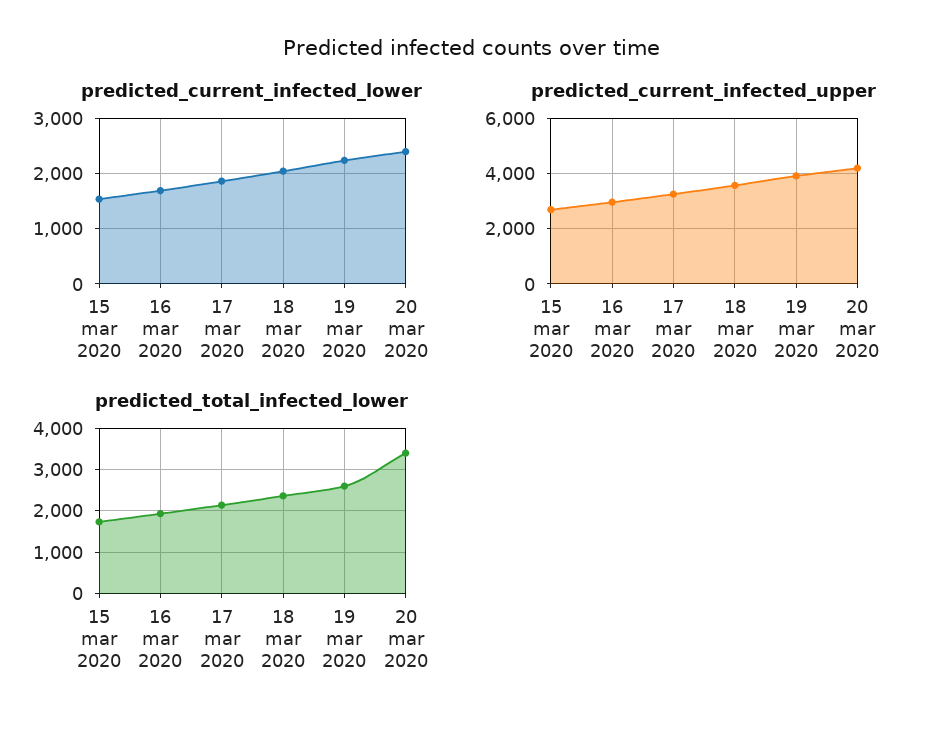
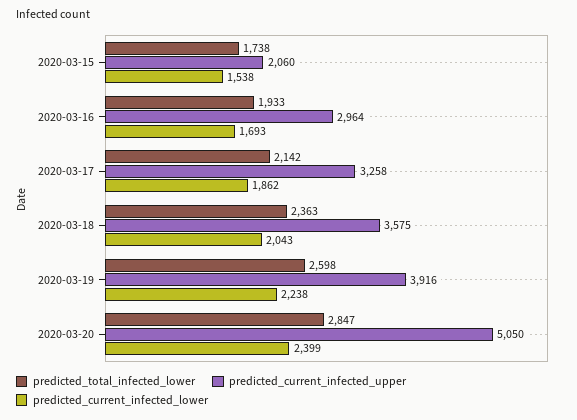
  {
    "predicted_current_infected_lower": {
      "15 mar 2020": 1538,
      "16 mar 2020": 1693,
      "17 mar 2020": 1862,
      "18 mar 2020": 2043,
      "19 mar 2020": 2238,
      "20 mar 2020": 2399
    },
    "predicted_current_infected_upper": {
-     "15 mar 2020": 2750,
+     "15 mar 2020": 2060,
      "16 mar 2020": 2964,
      "17 mar 2020": 3258,
      "18 mar 2020": 3575,
      "19 mar 2020": 3916,
-     "20 mar 2020": 4250
+     "20 mar 2020": 5050
    },
    "predicted_total_infected_lower": {
      "15 mar 2020": 1738,
      "16 mar 2020": 1933,
      "17 mar 2020": 2142,
      "18 mar 2020": 2363,
      "19 mar 2020": 2598,
-     "20 mar 2020": 3400
+     "20 mar 2020": 2847
    }
  }

